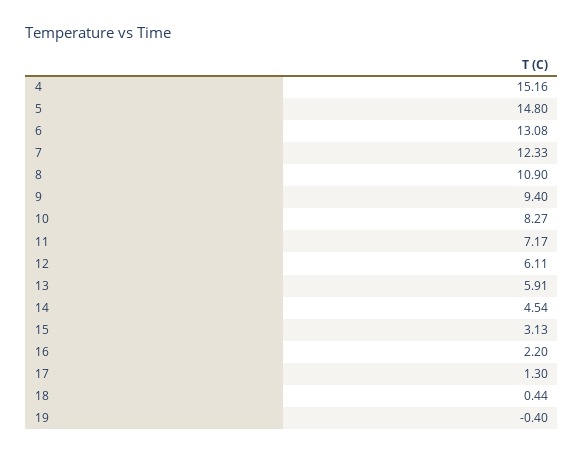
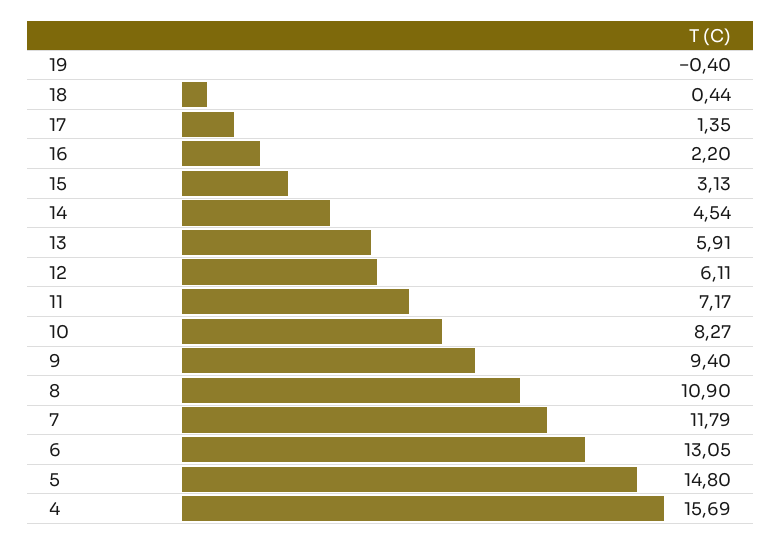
  {
-   "4": 15.16,
+   "4": 15.69,
    "5": 14.8,
-   "6": 13.08,
+   "6": 13.05,
-   "7": 12.33,
+   "7": 11.79,
    "8": 10.9,
    "9": 9.4,
    "10": 8.27,
    "11": 7.17,
    "12": 6.11,
    "13": 5.91,
    "14": 4.54,
    "15": 3.13,
    "16": 2.2,
-   "17": 1.3,
+   "17": 1.35,
    "18": 0.44,
    "19": -0.4
  }

